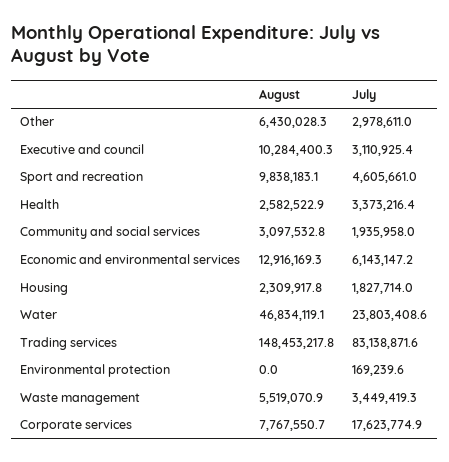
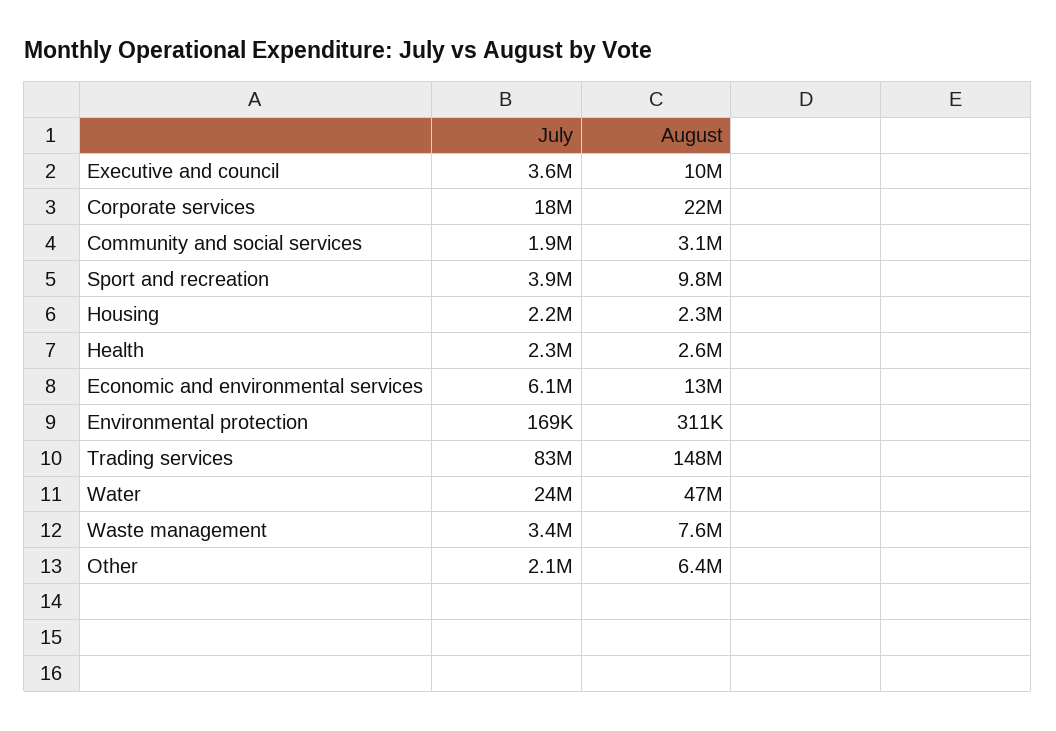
  {
    "August": {
      "Other": 6430028.3,
      "Executive and council": 10284400.3,
      "Sport and recreation": 9838183.1,
      "Health": 2582522.9,
      "Community and social services": 3097532.8,
      "Economic and environmental services": 12916169.3,
      "Housing": 2309917.8,
      "Water": 46834119.1,
      "Trading services": 148453217.8,
-     "Environmental protection": 0,
+     "Environmental protection": 311000,
-     "Waste management": 5519070.9,
+     "Waste management": 7600000,
-     "Corporate services": 7767550.7
+     "Corporate services": 22000000
    },
    "July": {
-     "Other": 2978611,
+     "Other": 2100000,
-     "Executive and council": 3110925.4,
+     "Executive and council": 3600000,
-     "Sport and recreation": 4605661,
+     "Sport and recreation": 3900000,
-     "Health": 3373216.4,
+     "Health": 2300000,
      "Community and social services": 1935958,
      "Economic and environmental services": 6143147.2,
-     "Housing": 1827714,
+     "Housing": 2200000,
      "Water": 23803408.6,
      "Trading services": 83138871.6,
      "Environmental protection": 169239.6,
      "Waste management": 3449419.3,
      "Corporate services": 17623774.9
    }
  }

